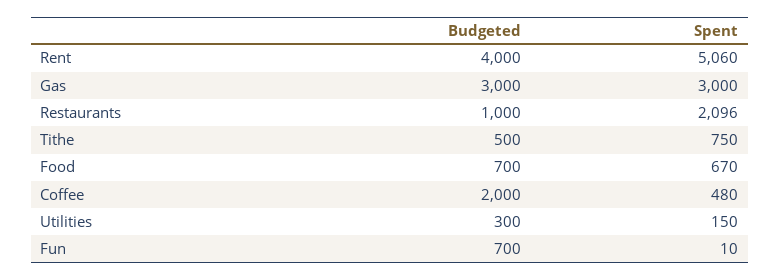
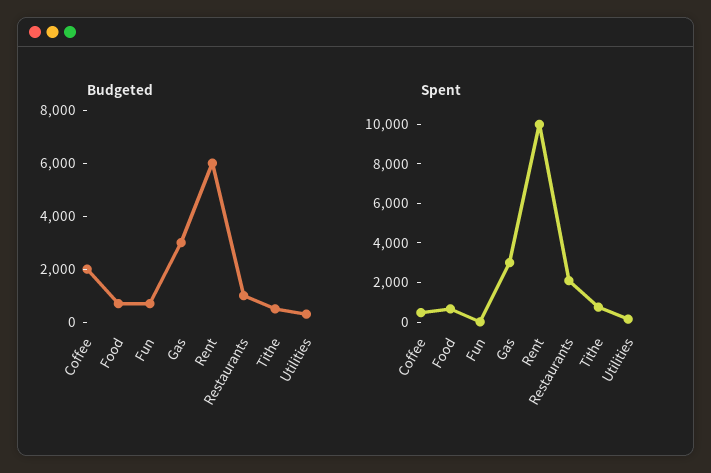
  {
    "Budgeted": {
-     "Rent": 4000,
+     "Rent": 6000,
      "Gas": 3000,
      "Restaurants": 1000,
      "Tithe": 500,
      "Food": 700,
      "Coffee": 2000,
      "Utilities": 300,
      "Fun": 700
    },
    "Spent": {
-     "Rent": 5060,
+     "Rent": 10000,
      "Gas": 3000,
      "Restaurants": 2096,
      "Tithe": 750,
      "Food": 670,
      "Coffee": 480,
      "Utilities": 150,
      "Fun": 10
    }
  }

